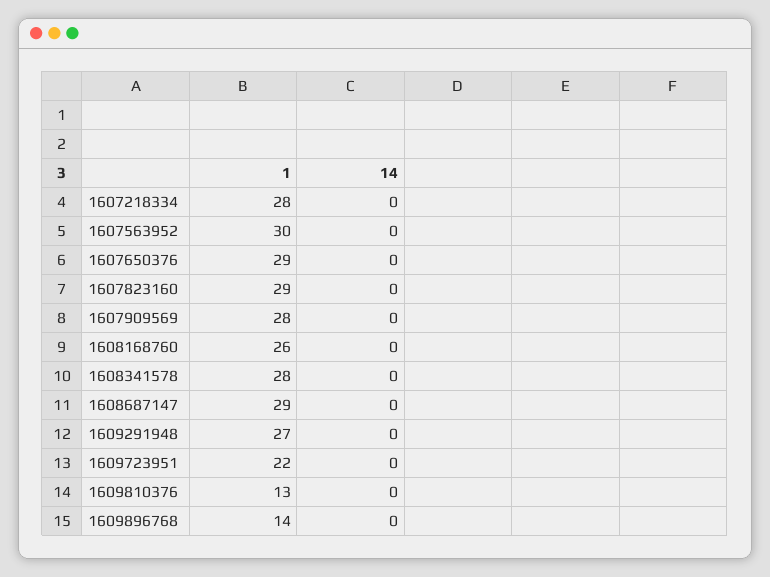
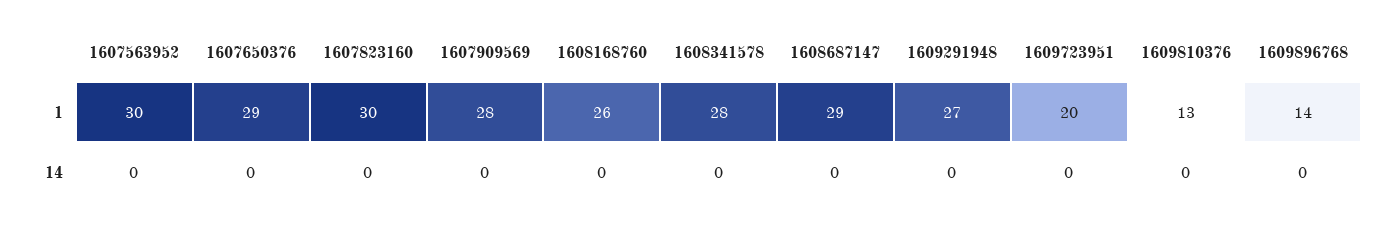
  {
    "1": {
-     "1607218334": 28,
      "1607563952": 30,
      "1607650376": 29,
-     "1607823160": 29,
+     "1607823160": 30,
      "1607909569": 28,
      "1608168760": 26,
      "1608341578": 28,
      "1608687147": 29,
      "1609291948": 27,
-     "1609723951": 22,
+     "1609723951": 20,
      "1609810376": 13,
      "1609896768": 14
    },
    "14": {
-     "1607218334": 0,
      "1607563952": 0,
      "1607650376": 0,
      "1607823160": 0,
      "1607909569": 0,
      "1608168760": 0,
      "1608341578": 0,
      "1608687147": 0,
      "1609291948": 0,
      "1609723951": 0,
      "1609810376": 0,
      "1609896768": 0
    }
  }

